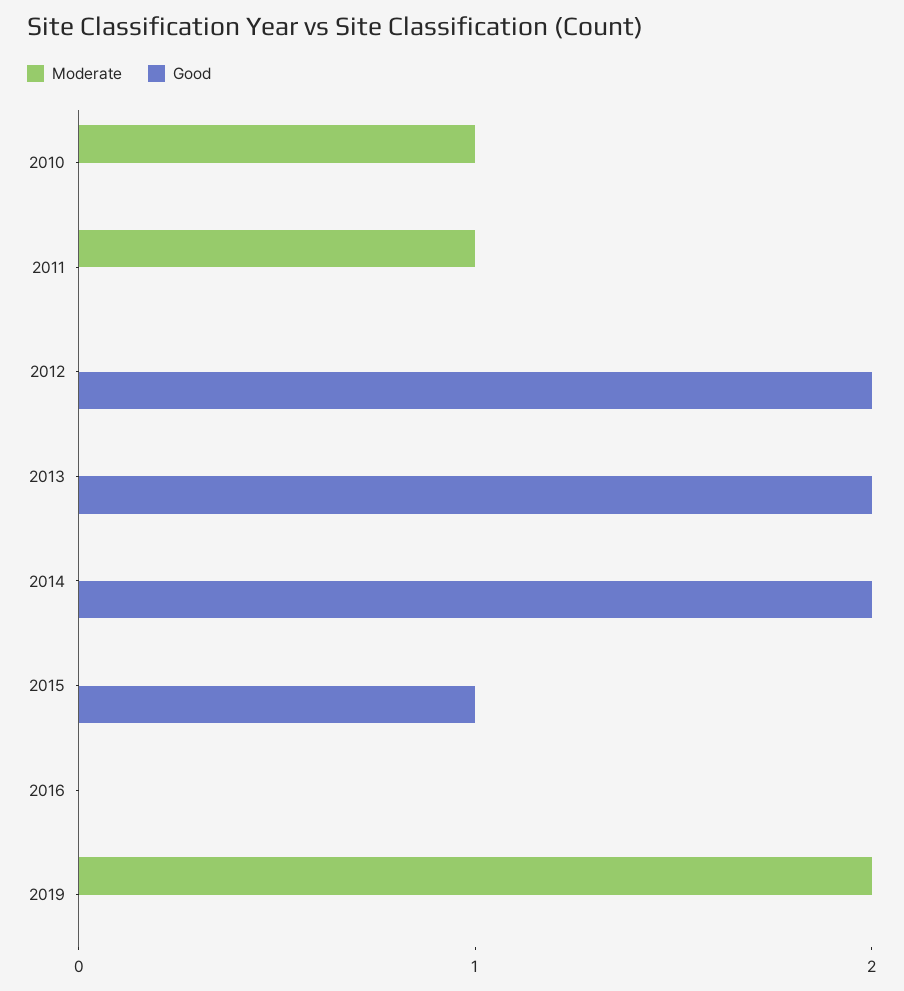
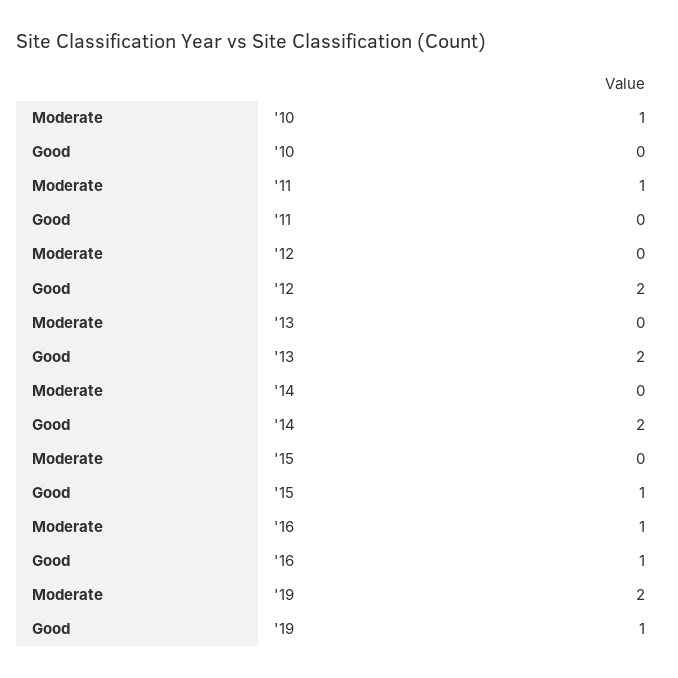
  {
    "Moderate": {
      "2010": 1,
      "2011": 1,
      "2012": 0,
      "2013": 0,
      "2014": 0,
      "2015": 0,
-     "2016": 0,
+     "2016": 1,
      "2019": 2
    },
    "Good": {
      "2010": 0,
      "2011": 0,
      "2012": 2,
      "2013": 2,
      "2014": 2,
      "2015": 1,
-     "2016": 0,
+     "2016": 1,
-     "2019": 0
+     "2019": 1
    }
  }

